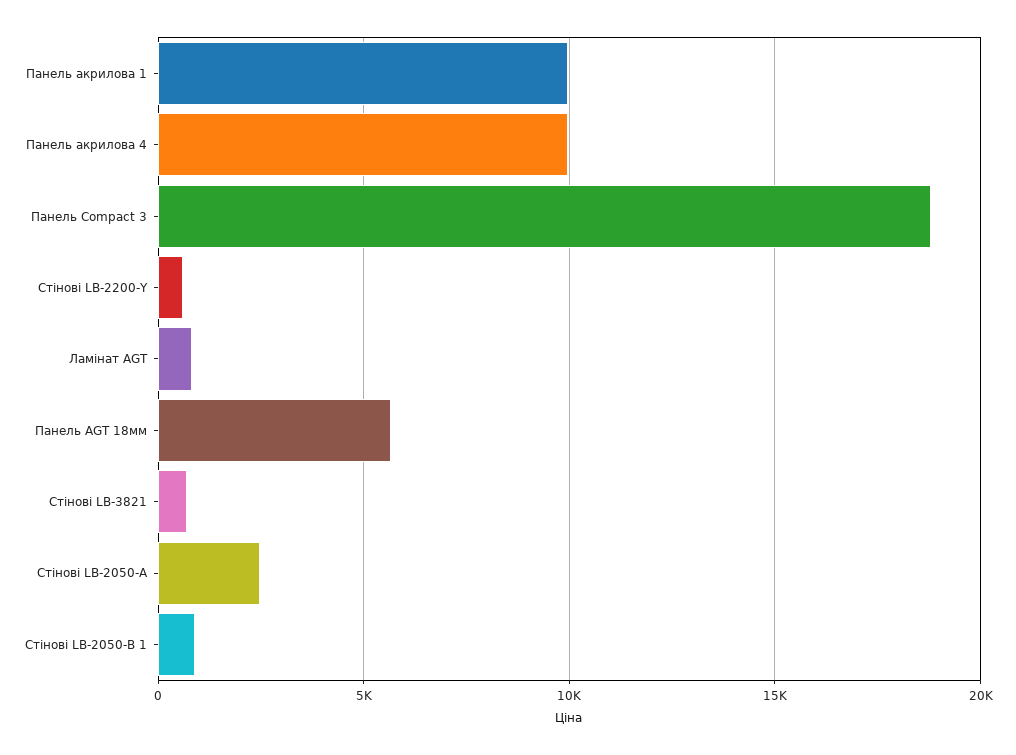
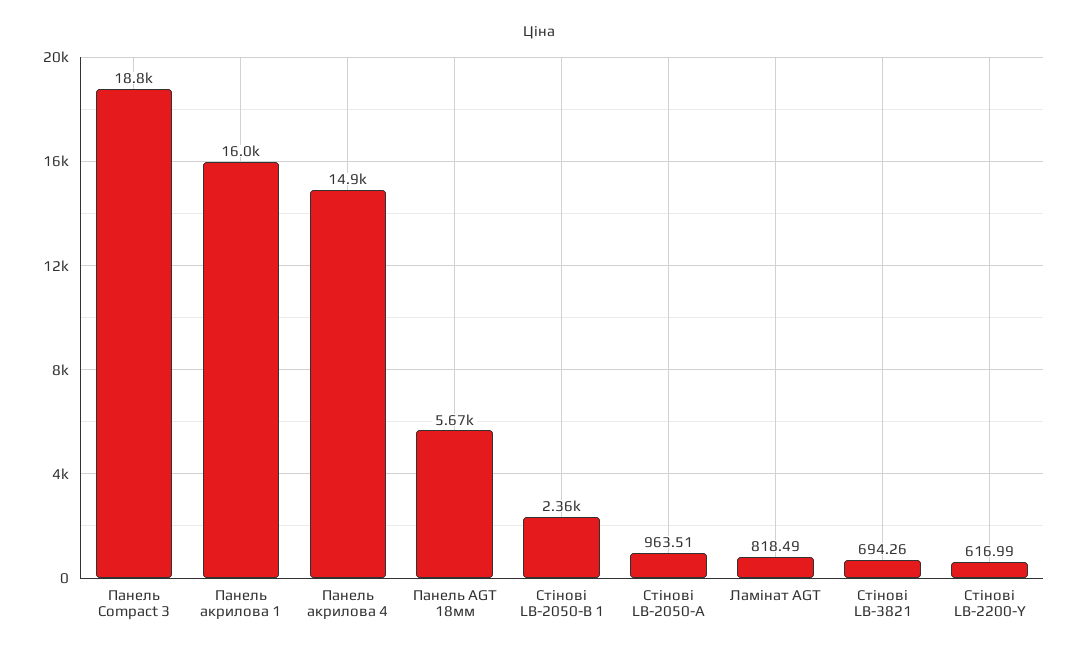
  {
-   "Панель акрилова 1": 10000,
+   "Панель акрилова 1": 16000,
-   "Панель акрилова 4": 10000,
+   "Панель акрилова 4": 14900,
    "Панель Compact 3": 18800,
    "Стінові LB-2200-Y": 616.99,
    "Ламінат AGT": 818.49,
    "Панель AGT 18мм": 5670,
    "Стінові LB-3821": 694.26,
-   "Стінові LB-2050-А": 2500,
+   "Стінові LB-2050-А": 963.51,
-   "Стінові LB-2050-В 1": 1000
+   "Стінові LB-2050-В 1": 2360
  }

